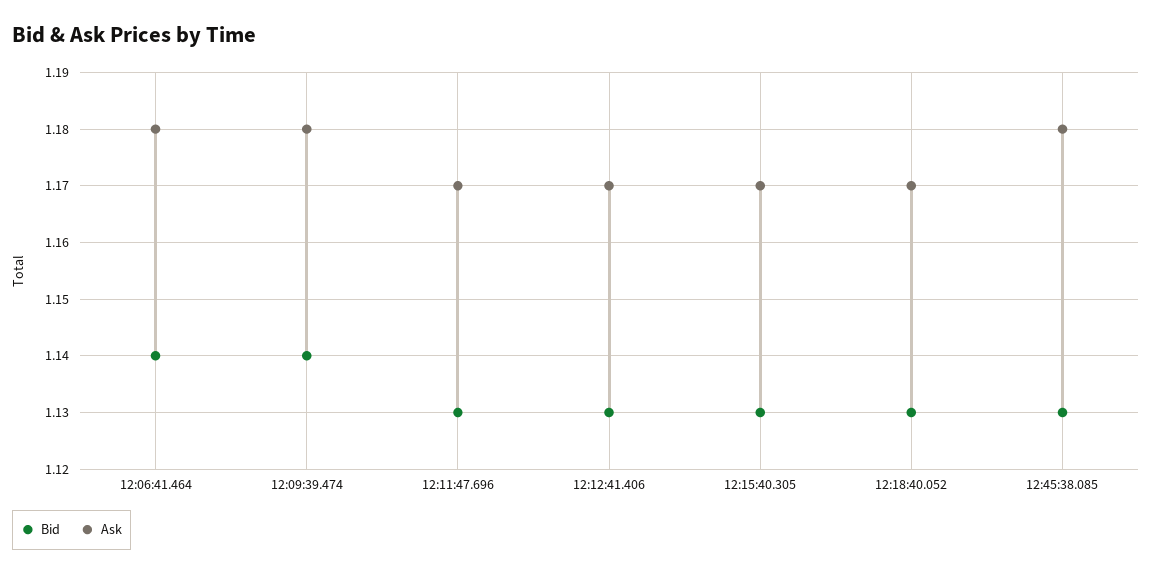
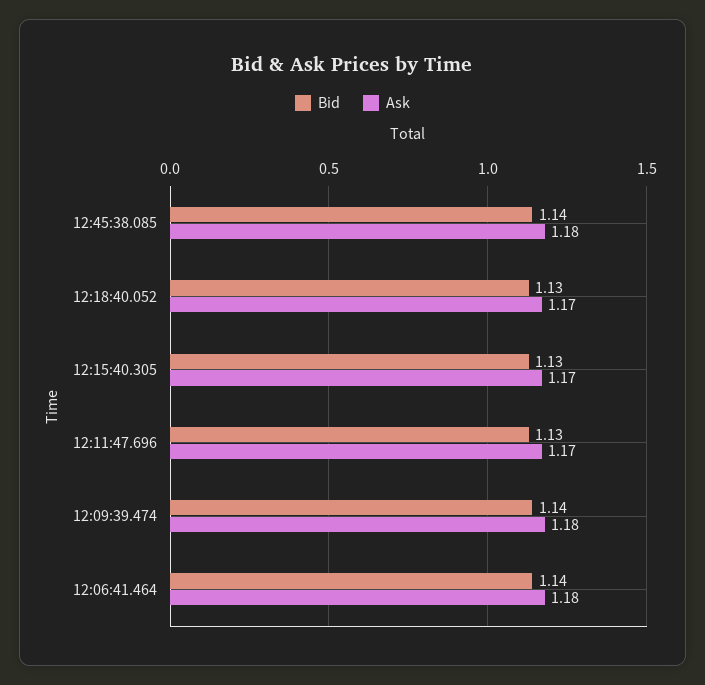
  {
    "Bid": {
      "12:06:41.464": 1.14,
      "12:09:39.474": 1.14,
      "12:11:47.696": 1.13,
-     "12:12:41.406": 1.13,
      "12:15:40.305": 1.13,
      "12:18:40.052": 1.13,
-     "12:45:38.085": 1.13
+     "12:45:38.085": 1.14
    },
    "Ask": {
      "12:06:41.464": 1.18,
      "12:09:39.474": 1.18,
      "12:11:47.696": 1.17,
-     "12:12:41.406": 1.17,
      "12:15:40.305": 1.17,
      "12:18:40.052": 1.17,
      "12:45:38.085": 1.18
    }
  }

